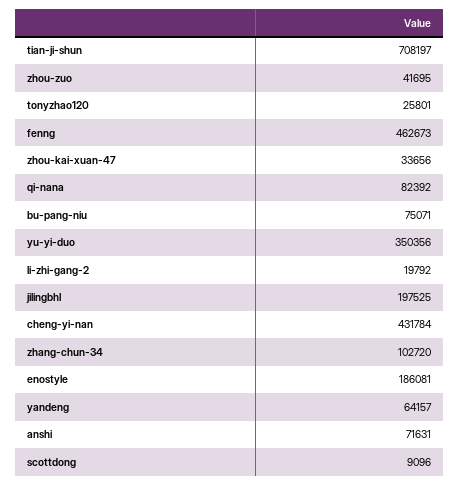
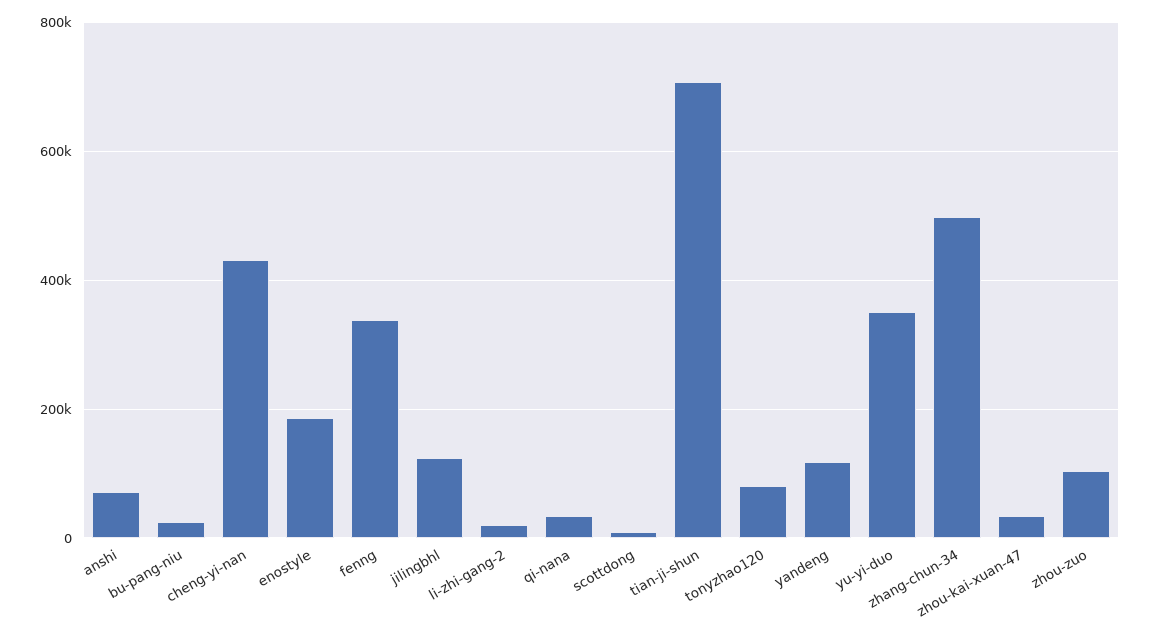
  {
    "tian-ji-shun": 708197,
-   "zhou-zuo": 41695,
+   "zhou-zuo": 100000,
-   "tonyzhao120": 25801,
+   "tonyzhao120": 80000,
-   "fenng": 462673,
+   "fenng": 340000,
    "zhou-kai-xuan-47": 33656,
-   "qi-nana": 82392,
+   "qi-nana": 40000,
-   "bu-pang-niu": 75071,
+   "bu-pang-niu": 20000,
    "yu-yi-duo": 350356,
    "li-zhi-gang-2": 19792,
-   "jilingbhl": 197525,
+   "jilingbhl": 120000,
    "cheng-yi-nan": 431784,
-   "zhang-chun-34": 102720,
+   "zhang-chun-34": 500000,
    "enostyle": 186081,
-   "yandeng": 64157,
+   "yandeng": 120000,
    "anshi": 71631,
    "scottdong": 9096
  }

